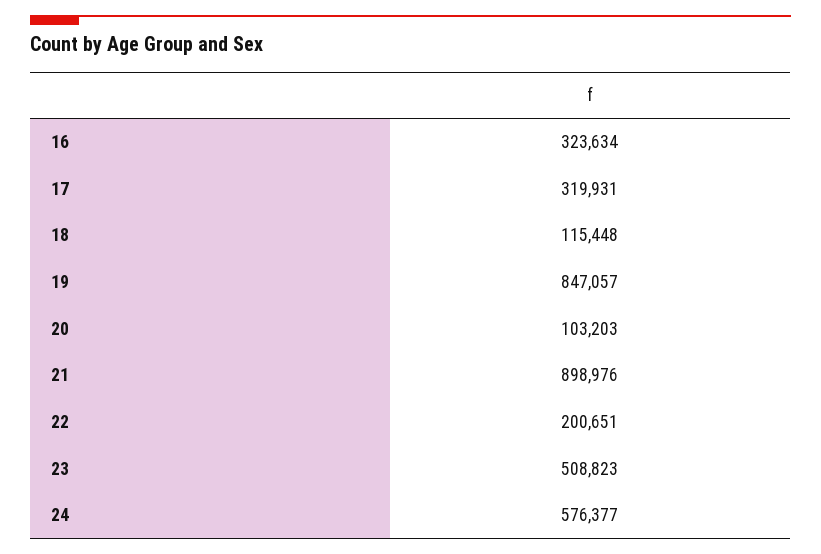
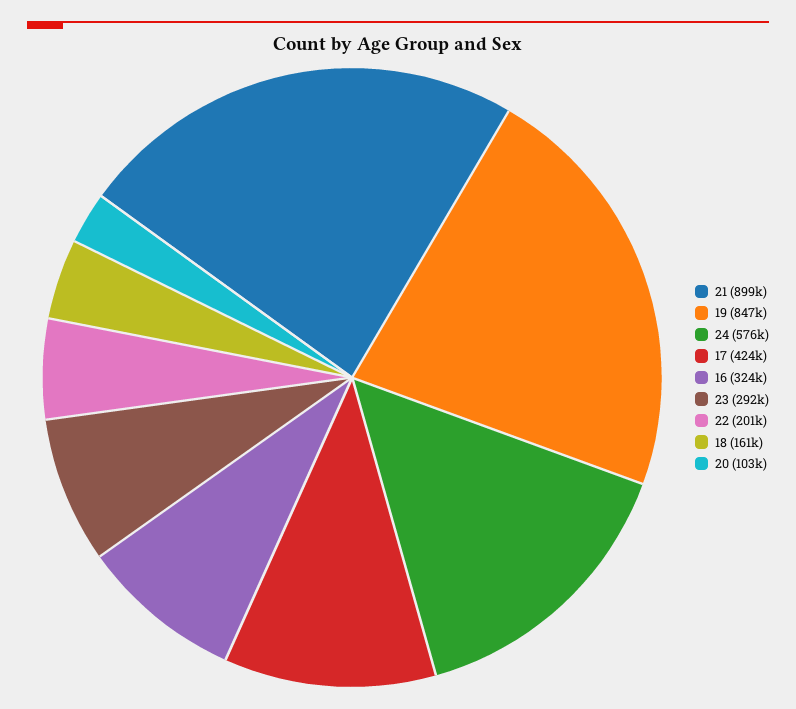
  {
    "16": 323634,
-   "17": 319931,
+   "17": 424000,
-   "18": 115448,
+   "18": 161000,
    "19": 847057,
    "20": 103203,
    "21": 898976,
    "22": 200651,
-   "23": 508823,
+   "23": 292000,
    "24": 576377
  }

